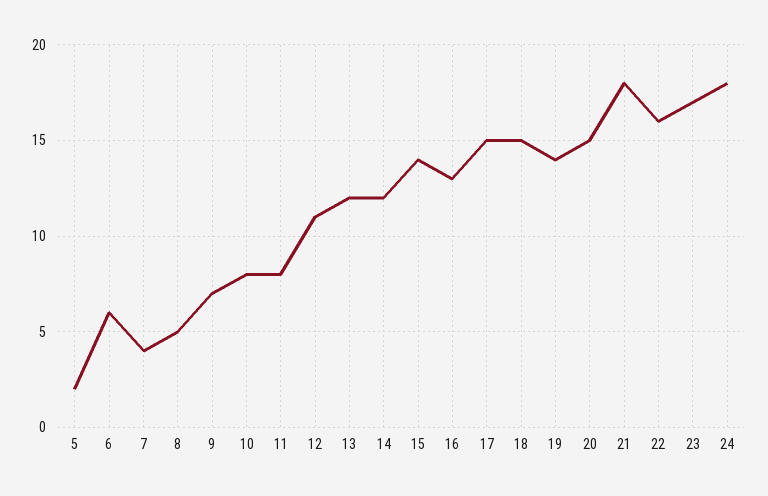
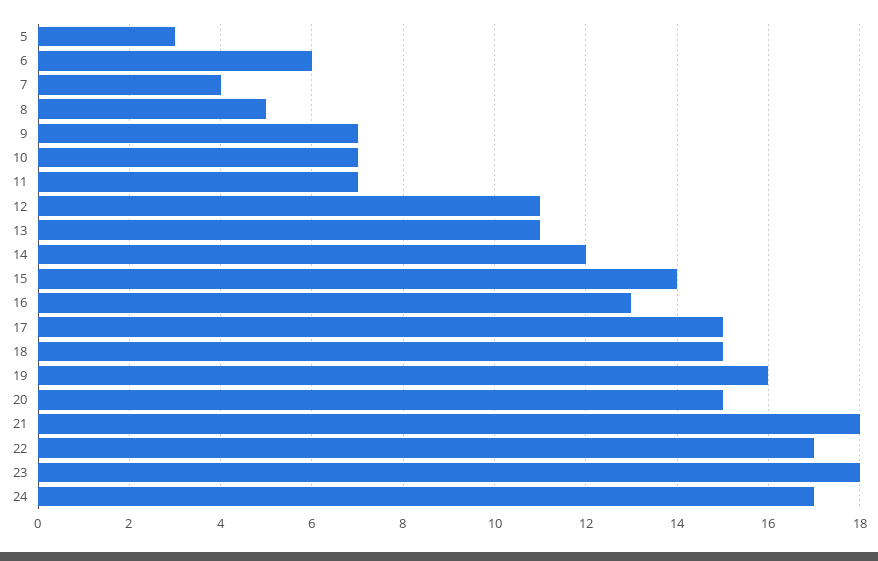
  {
-   "5": 2,
+   "5": 3,
    "6": 6,
    "7": 4,
    "8": 5,
    "9": 7,
-   "10": 8,
+   "10": 7,
-   "11": 8,
+   "11": 7,
    "12": 11,
-   "13": 12,
+   "13": 11,
    "14": 12,
    "15": 14,
    "16": 13,
    "17": 15,
    "18": 15,
-   "19": 14,
+   "19": 16,
    "20": 15,
    "21": 18,
-   "22": 16,
+   "22": 17,
-   "23": 17,
+   "23": 18,
-   "24": 18
+   "24": 17
  }

